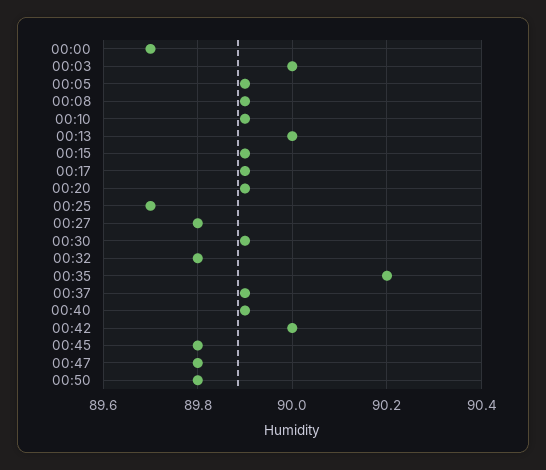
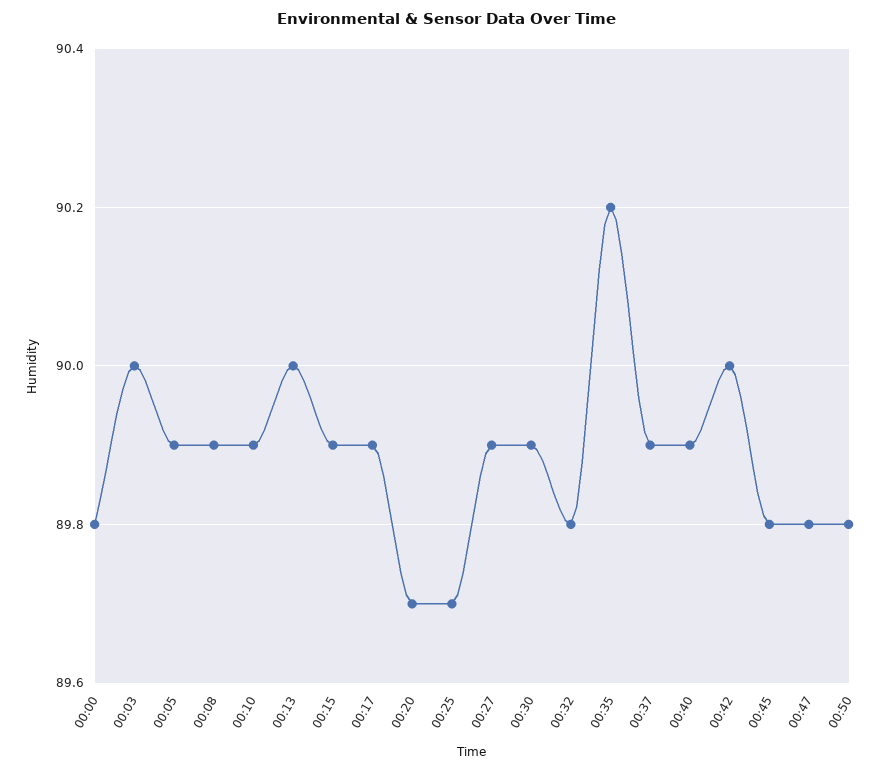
  {
-   "00:00": 89.7,
+   "00:00": 89.8,
    "00:03": 90,
    "00:05": 89.9,
    "00:08": 89.9,
    "00:10": 89.9,
    "00:13": 90,
    "00:15": 89.9,
    "00:17": 89.9,
-   "00:20": 89.9,
+   "00:20": 89.7,
    "00:25": 89.7,
-   "00:27": 89.8,
+   "00:27": 89.9,
    "00:30": 89.9,
    "00:32": 89.8,
    "00:35": 90.2,
    "00:37": 89.9,
    "00:40": 89.9,
    "00:42": 90,
    "00:45": 89.8,
    "00:47": 89.8,
    "00:50": 89.8
  }

